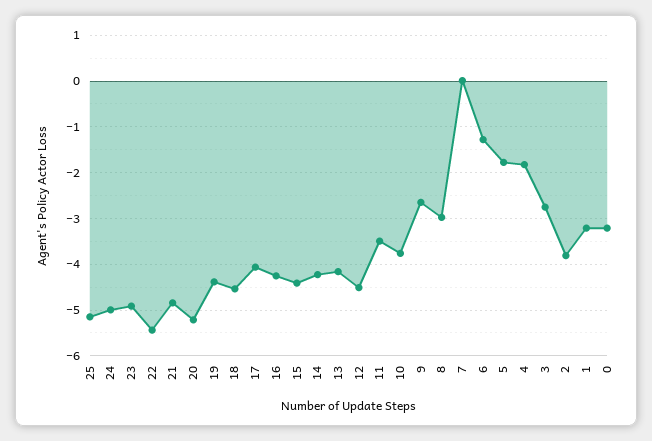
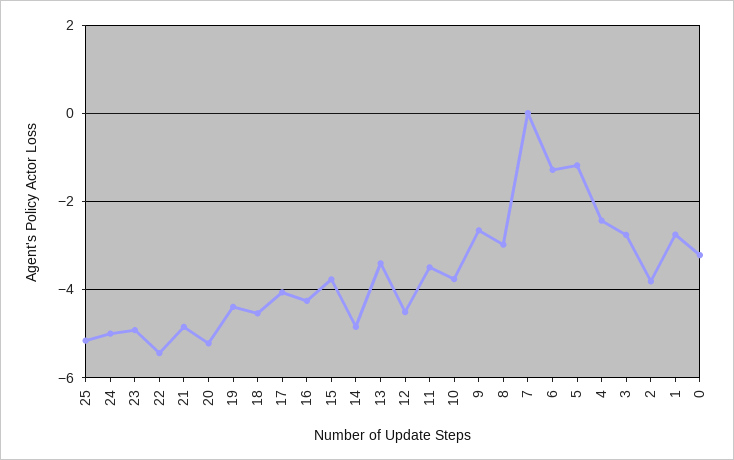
  {
    "25": -5.2,
    "24": -5,
    "23": -5,
    "22": -5.4,
    "21": -4.8,
    "20": -5.2,
    "19": -4.4,
    "18": -4.6,
    "17": -4,
    "16": -4.2,
-   "15": -4.4,
+   "15": -3.8,
-   "14": -4.2,
+   "14": -4.8,
-   "13": -4.2,
+   "13": -3.4,
    "12": -4.6,
    "11": -3.4,
    "10": -3.8,
    "9": -2.6,
    "8": -3,
    "7": 0,
    "6": -1.2,
-   "5": -1.8,
+   "5": -1.2,
-   "4": -1.8,
+   "4": -2.4,
    "3": -2.8,
    "2": -3.8,
-   "1": -3.2,
+   "1": -2.8,
    "0": -3.2
  }

